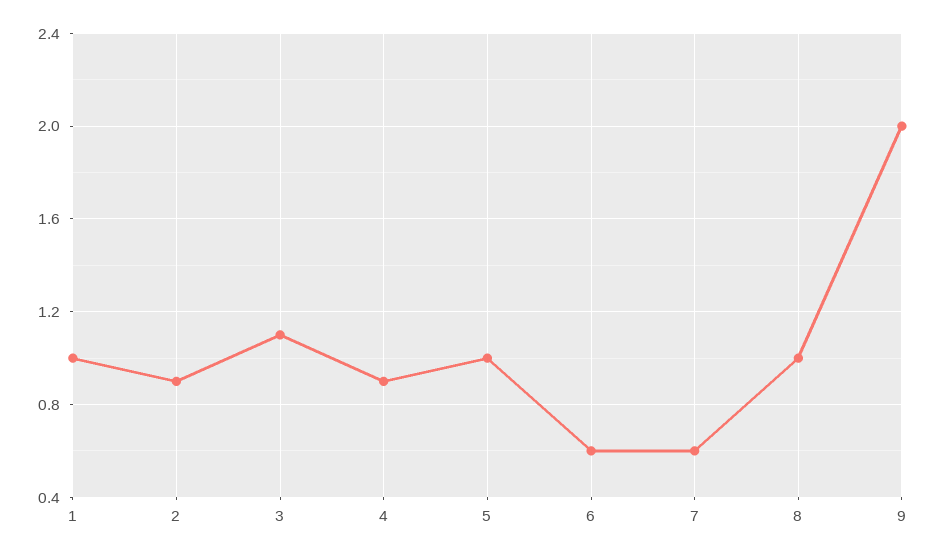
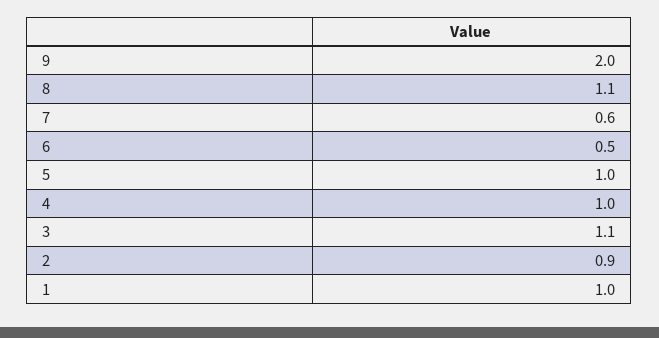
  {
    "1": 1,
    "2": 0.9,
    "3": 1.1,
-   "4": 0.9,
+   "4": 1,
    "5": 1,
-   "6": 0.6,
+   "6": 0.5,
    "7": 0.6,
-   "8": 1,
+   "8": 1.1,
    "9": 2
  }

